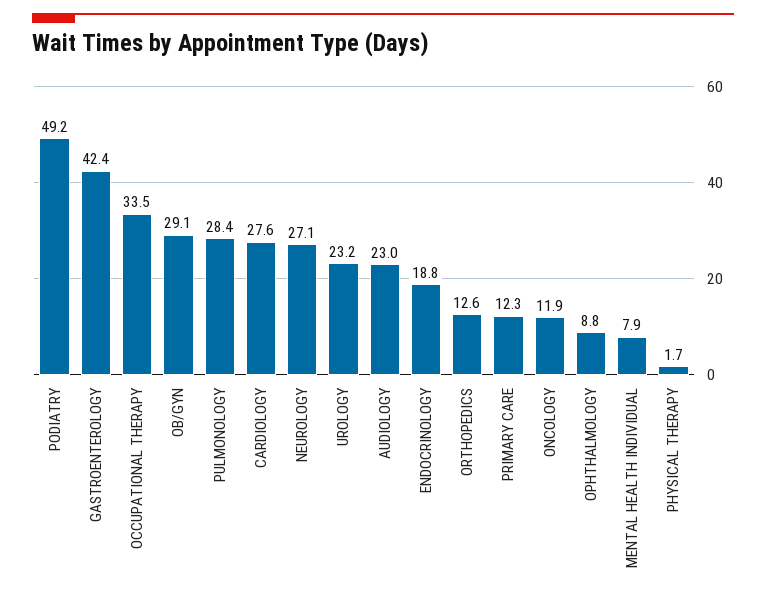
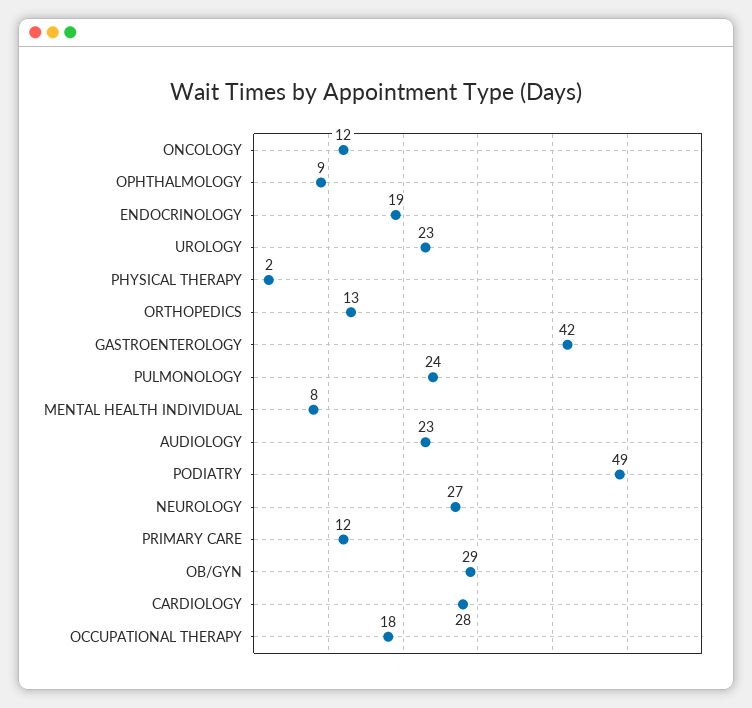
  {
    "PODIATRY": 49.2,
    "GASTROENTEROLOGY": 42.4,
-   "OCCUPATIONAL THERAPY": 33.5,
+   "OCCUPATIONAL THERAPY": 18,
    "OB/GYN": 29.1,
-   "PULMONOLOGY": 28.4,
+   "PULMONOLOGY": 24,
    "CARDIOLOGY": 27.6,
    "NEUROLOGY": 27.1,
    "UROLOGY": 23.2,
    "AUDIOLOGY": 23,
    "ENDOCRINOLOGY": 18.8,
    "ORTHOPEDICS": 12.6,
    "PRIMARY CARE": 12.3,
    "ONCOLOGY": 11.9,
    "OPHTHALMOLOGY": 8.8,
    "MENTAL HEALTH INDIVIDUAL": 7.9,
    "PHYSICAL THERAPY": 1.7
  }

